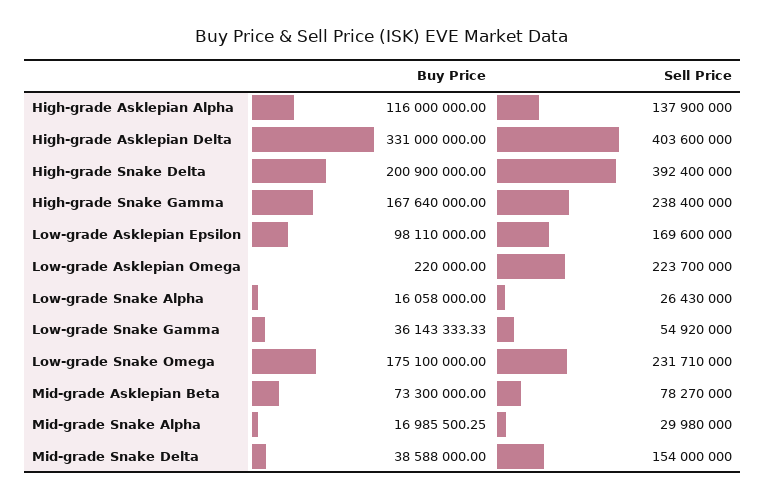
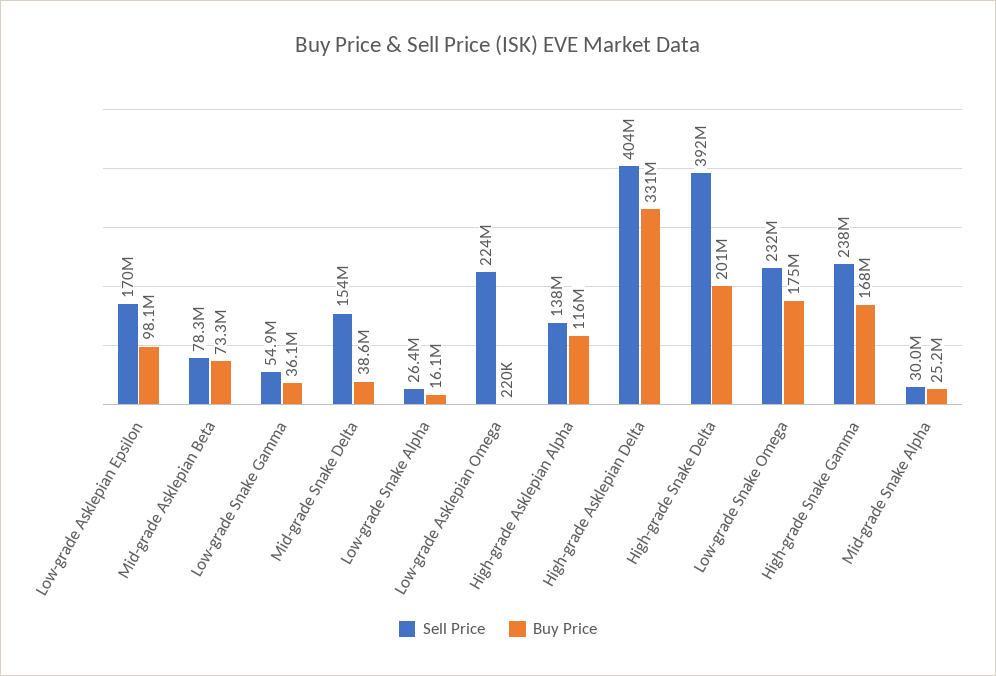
  {
    "Buy Price": {
      "High-grade Asklepian Alpha": 116000000,
      "High-grade Asklepian Delta": 331000000,
      "High-grade Snake Delta": 200900000,
      "High-grade Snake Gamma": 167640000,
      "Low-grade Asklepian Epsilon": 98110000,
      "Low-grade Asklepian Omega": 220000,
      "Low-grade Snake Alpha": 16058000,
      "Low-grade Snake Gamma": 36143333.33,
      "Low-grade Snake Omega": 175100000,
      "Mid-grade Asklepian Beta": 73300000,
-     "Mid-grade Snake Alpha": 16985500.25,
+     "Mid-grade Snake Alpha": 25200000,
      "Mid-grade Snake Delta": 38588000
    },
    "Sell Price": {
      "High-grade Asklepian Alpha": 137900000,
      "High-grade Asklepian Delta": 403600000,
      "High-grade Snake Delta": 392400000,
      "High-grade Snake Gamma": 238400000,
      "Low-grade Asklepian Epsilon": 169600000,
      "Low-grade Asklepian Omega": 223700000,
      "Low-grade Snake Alpha": 26430000,
      "Low-grade Snake Gamma": 54920000,
      "Low-grade Snake Omega": 231710000,
      "Mid-grade Asklepian Beta": 78270000,
      "Mid-grade Snake Alpha": 29980000,
      "Mid-grade Snake Delta": 154000000
    }
  }

